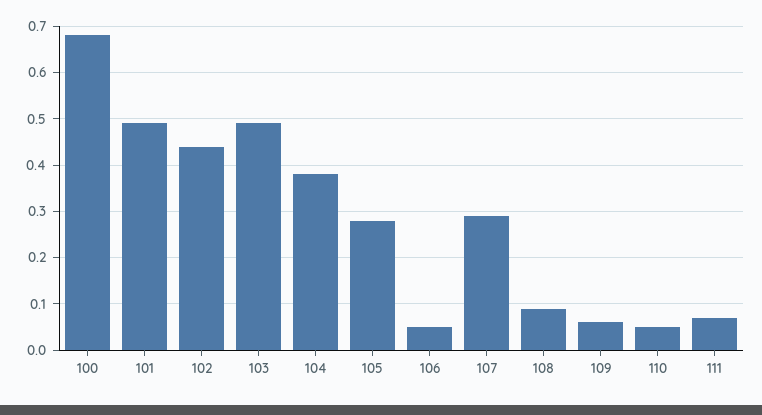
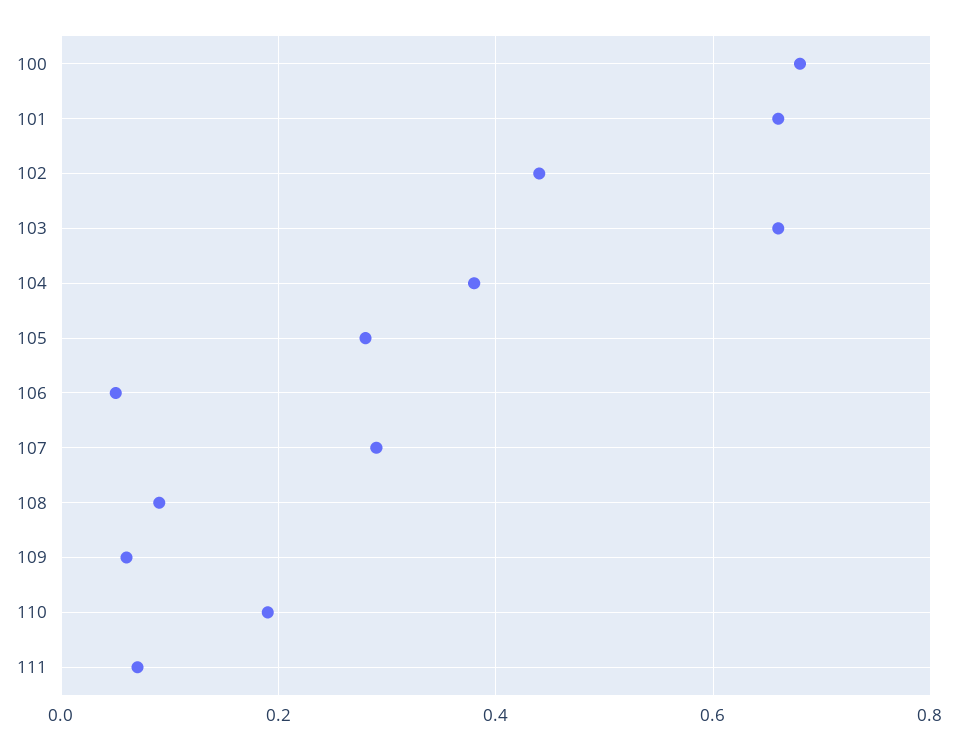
  {
    "100": 0.7,
-   "101": 0.5,
+   "101": 0.65,
    "102": 0.45,
-   "103": 0.5,
+   "103": 0.65,
    "104": 0.4,
    "105": 0.3,
    "106": 0.05,
    "107": 0.3,
    "108": 0.1,
    "109": 0.05,
-   "110": 0.05,
+   "110": 0.2,
    "111": 0.05
  }

